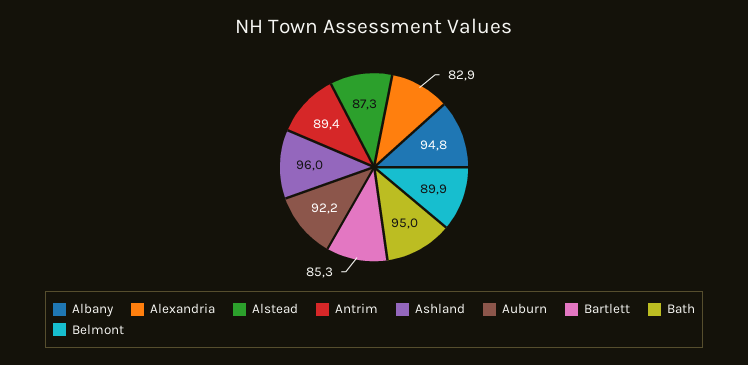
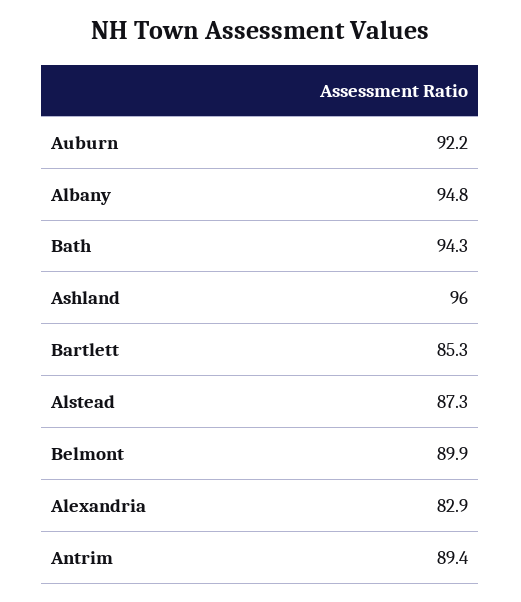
  {
    "Albany": 94.8,
    "Alexandria": 82.9,
    "Alstead": 87.3,
    "Antrim": 89.4,
    "Ashland": 96,
    "Auburn": 92.2,
    "Bartlett": 85.3,
-   "Bath": 95,
+   "Bath": 94.3,
    "Belmont": 89.9
  }

